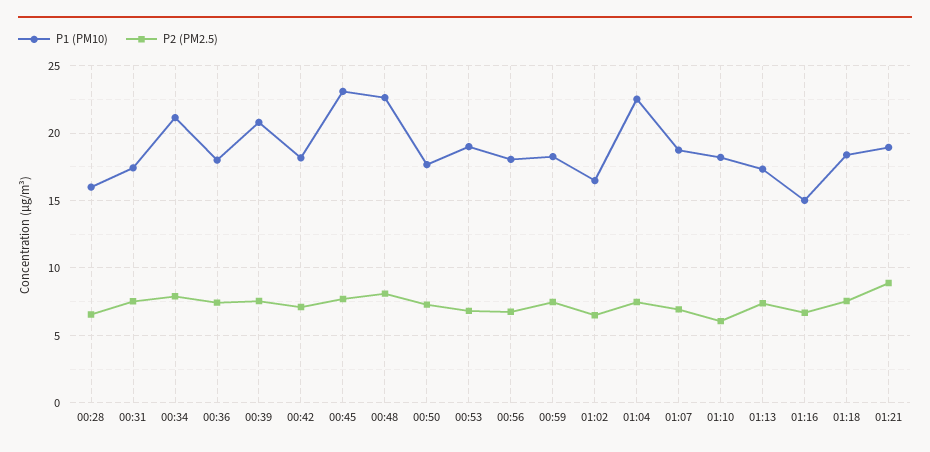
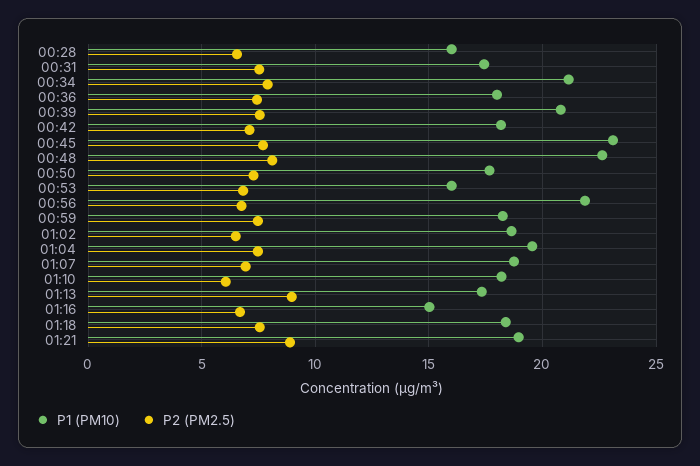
  {
    "P1 (PM10)": {
      "00:28": 16,
      "00:31": 17.5,
      "00:34": 21,
      "00:36": 18,
      "00:39": 21,
      "00:42": 18,
      "00:45": 23,
      "00:48": 22.5,
      "00:50": 17.5,
-     "00:53": 19,
+     "00:53": 16,
-     "00:56": 18,
+     "00:56": 22,
      "00:59": 18.5,
-     "01:02": 16.5,
+     "01:02": 18.5,
-     "01:04": 22.5,
+     "01:04": 19.5,
      "01:07": 19,
      "01:10": 18,
      "01:13": 17.5,
      "01:16": 15,
      "01:18": 18.5,
      "01:21": 19
    },
    "P2 (PM2.5)": {
      "00:28": 6.5,
      "00:31": 7.5,
      "00:34": 8,
      "00:36": 7.5,
      "00:39": 7.5,
      "00:42": 7,
      "00:45": 7.5,
      "00:48": 8,
      "00:50": 7.5,
      "00:53": 7,
      "00:56": 7,
      "00:59": 7.5,
      "01:02": 6.5,
      "01:04": 7.5,
      "01:07": 7,
      "01:10": 6,
-     "01:13": 7.5,
+     "01:13": 9,
      "01:16": 6.5,
      "01:18": 7.5,
      "01:21": 9
    }
  }

